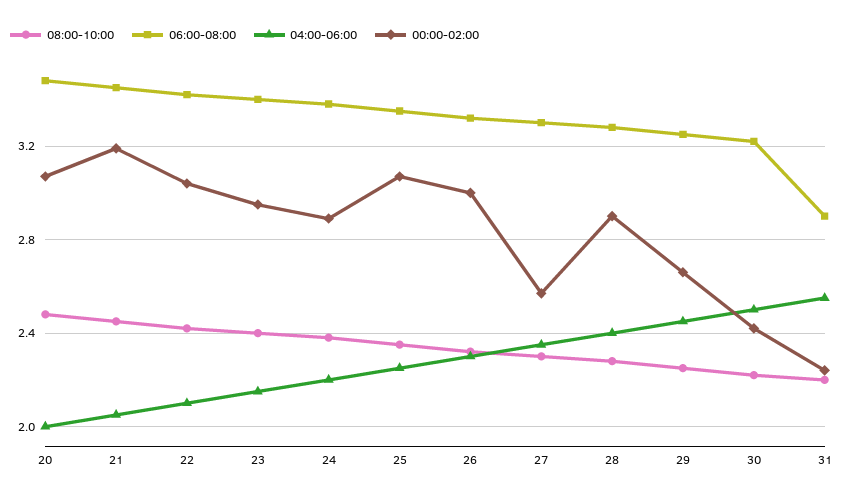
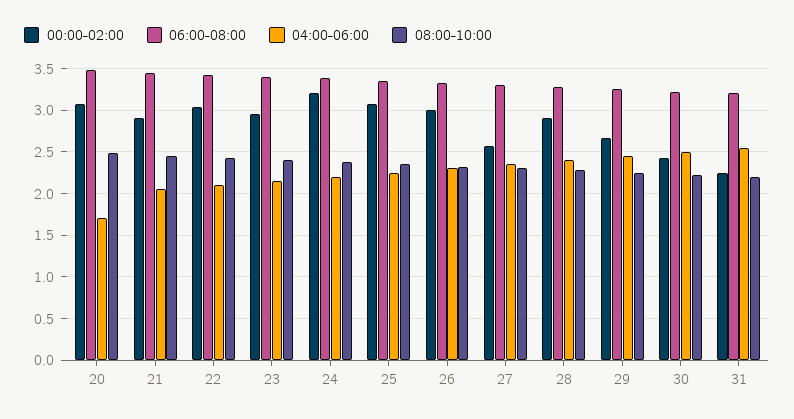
  {
    "08:00-10:00": {
      "20": 2.5,
      "21": 2.45,
      "22": 2.4,
      "23": 2.4,
      "24": 2.4,
      "25": 2.35,
      "26": 2.3,
      "27": 2.3,
      "28": 2.3,
      "29": 2.25,
      "30": 2.2,
      "31": 2.2
    },
    "06:00-08:00": {
      "20": 3.5,
      "21": 3.45,
      "22": 3.4,
      "23": 3.4,
      "24": 3.4,
      "25": 3.35,
      "26": 3.3,
      "27": 3.3,
      "28": 3.3,
      "29": 3.25,
      "30": 3.2,
-     "31": 2.9
+     "31": 3.2
    },
    "04:00-06:00": {
-     "20": 2,
+     "20": 1.7,
      "21": 2.05,
      "22": 2.1,
      "23": 2.15,
      "24": 2.2,
      "25": 2.25,
      "26": 2.3,
      "27": 2.35,
      "28": 2.4,
      "29": 2.45,
      "30": 2.5,
      "31": 2.55
    },
    "00:00-02:00": {
      "20": 3.05,
-     "21": 3.2,
+     "21": 2.9,
      "22": 3.05,
      "23": 2.95,
-     "24": 2.9,
+     "24": 3.2,
      "25": 3.05,
      "26": 3,
      "27": 2.55,
      "28": 2.9,
      "29": 2.65,
      "30": 2.4,
      "31": 2.25
    }
  }

